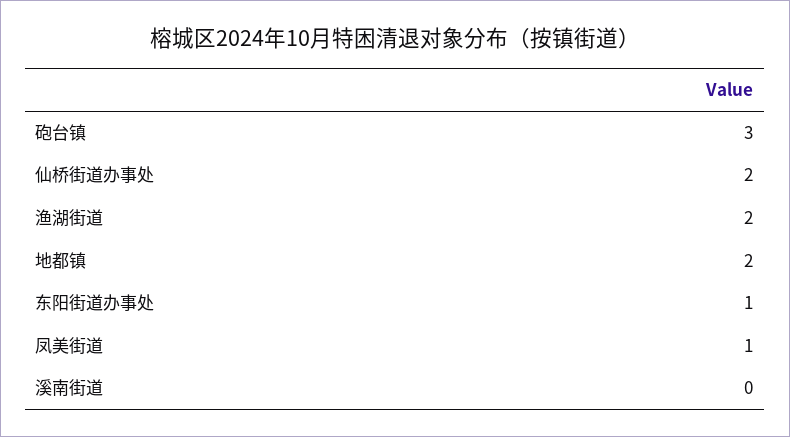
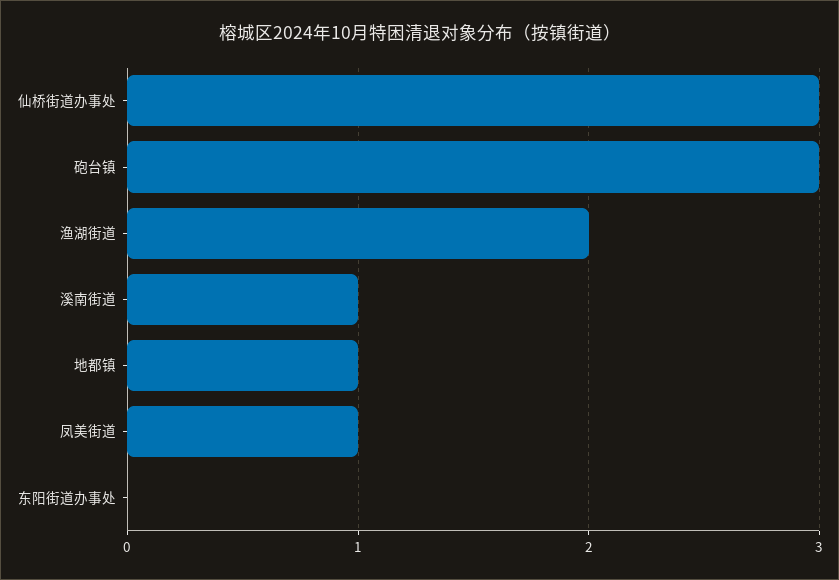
  {
    "砲台镇": 3,
-   "仙桥街道办事处": 2,
+   "仙桥街道办事处": 3,
    "渔湖街道": 2,
-   "地都镇": 2,
+   "地都镇": 1,
-   "东阳街道办事处": 1,
+   "东阳街道办事处": 0,
    "凤美街道": 1,
-   "溪南街道": 0
+   "溪南街道": 1
  }

